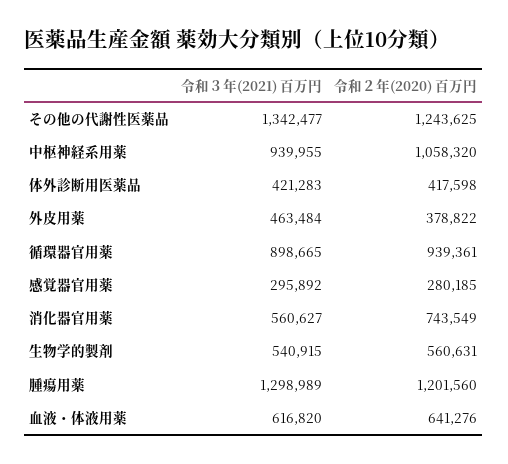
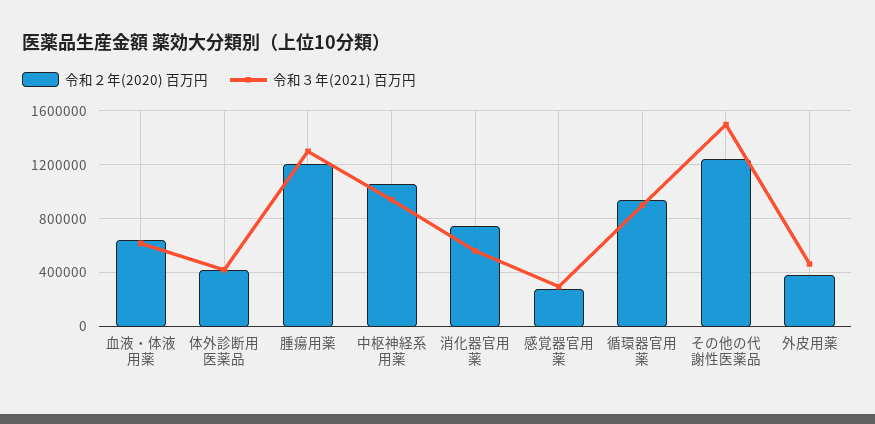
  {
    "令和３年(2021) 百万円": {
-     "その他の代謝性医薬品": 1342477,
+     "その他の代謝性医薬品": 1500000,
      "中枢神経系用薬": 939955,
      "体外診断用医薬品": 421283,
      "外皮用薬": 463484,
      "循環器官用薬": 898665,
      "感覚器官用薬": 295892,
      "消化器官用薬": 560627,
-     "生物学的製剤": 540915,
      "腫瘍用薬": 1298989,
      "血液・体液用薬": 616820
    },
    "令和２年(2020) 百万円": {
      "その他の代謝性医薬品": 1243625,
      "中枢神経系用薬": 1058320,
      "体外診断用医薬品": 417598,
      "外皮用薬": 378822,
      "循環器官用薬": 939361,
      "感覚器官用薬": 280185,
      "消化器官用薬": 743549,
-     "生物学的製剤": 560631,
      "腫瘍用薬": 1201560,
      "血液・体液用薬": 641276
    }
  }

